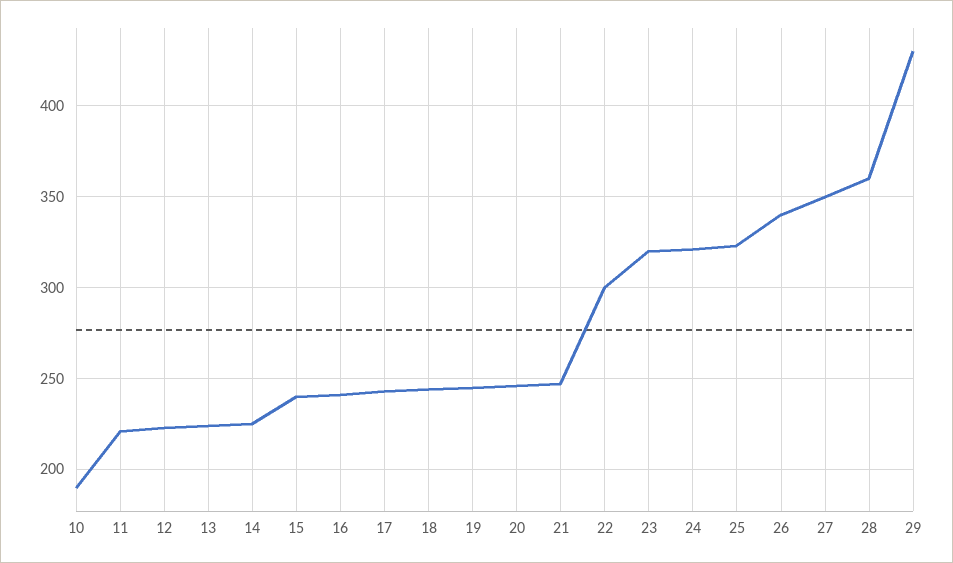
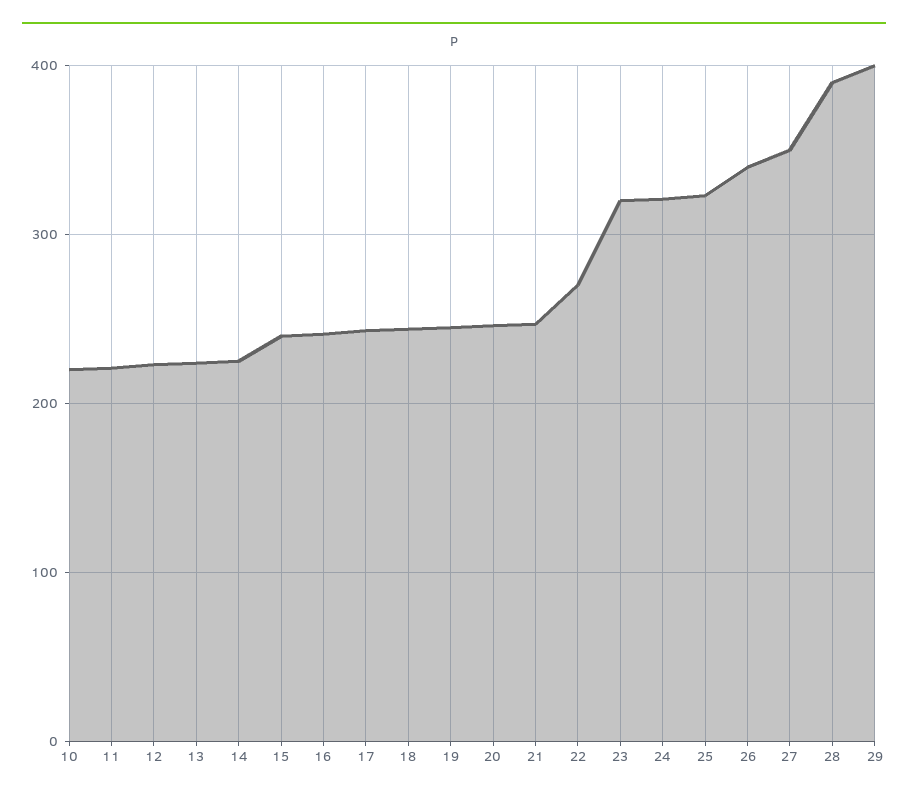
  {
-   "10": 190,
+   "10": 220,
    "11": 220,
    "12": 225,
    "13": 225,
    "14": 225,
    "15": 240,
    "16": 240,
    "17": 245,
    "18": 245,
    "19": 245,
    "20": 245,
    "21": 245,
-   "22": 300,
+   "22": 270,
    "23": 320,
    "24": 320,
    "25": 325,
    "26": 340,
    "27": 350,
-   "28": 360,
+   "28": 390,
-   "29": 430
+   "29": 400
  }

